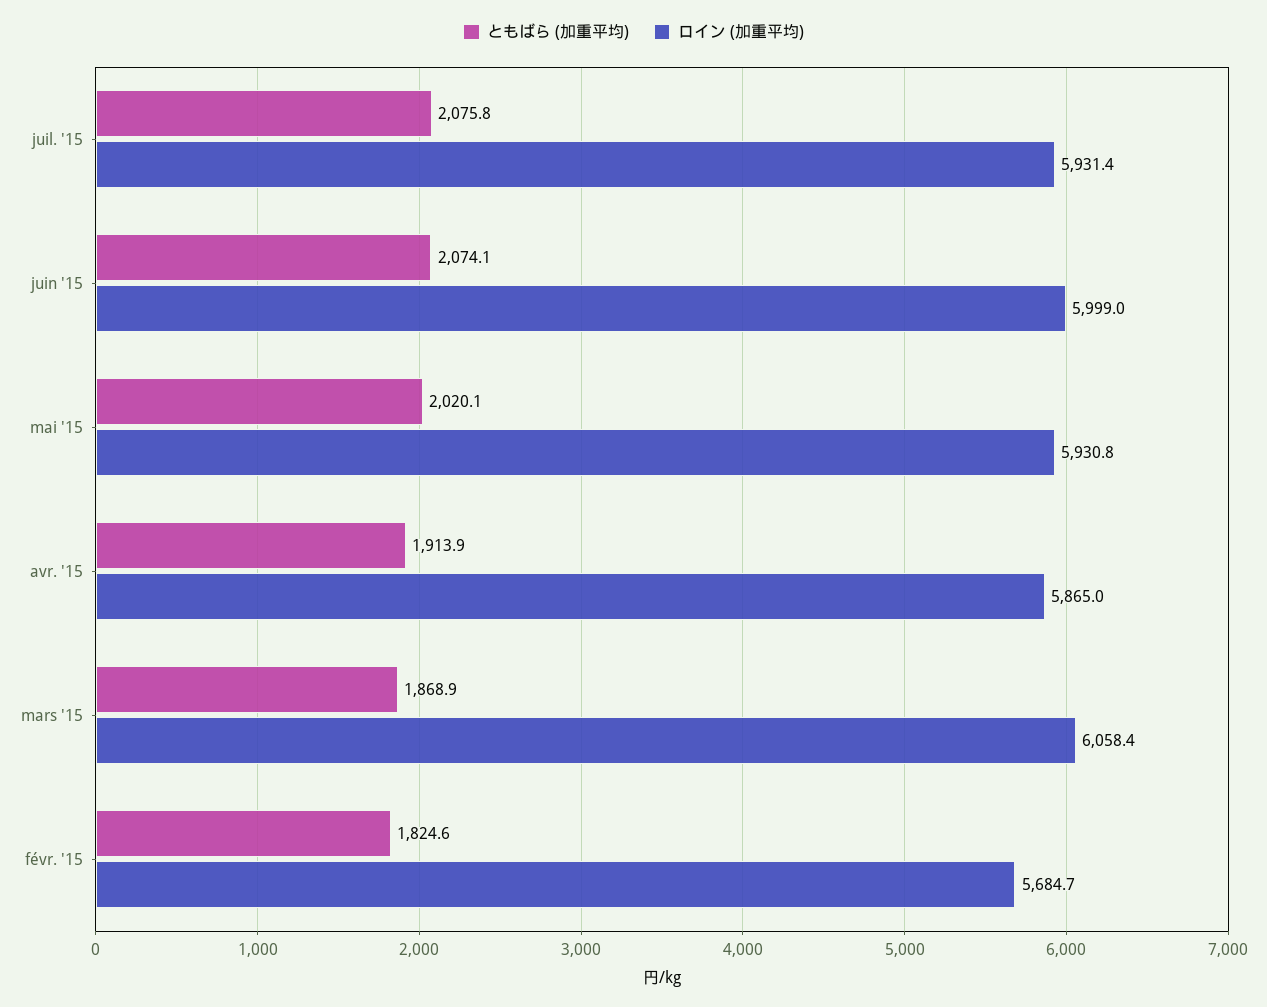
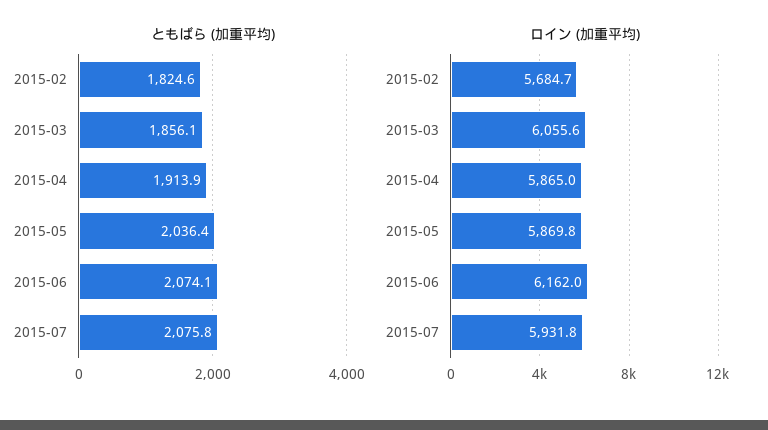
  {
    "ともばら (加重平均)": {
      "juil. '15": 2075.8,
      "juin '15": 2074.1,
-     "mai '15": 2020.1,
+     "mai '15": 2036.4,
      "avr. '15": 1913.9,
-     "mars '15": 1868.9,
+     "mars '15": 1856.1,
      "févr. '15": 1824.6
    },
    "ロイン (加重平均)": {
-     "juil. '15": 5931.4,
+     "juil. '15": 5931.8,
-     "juin '15": 5999,
+     "juin '15": 6162,
-     "mai '15": 5930.8,
+     "mai '15": 5869.8,
      "avr. '15": 5865,
-     "mars '15": 6058.4,
+     "mars '15": 6055.6,
      "févr. '15": 5684.7
    }
  }

